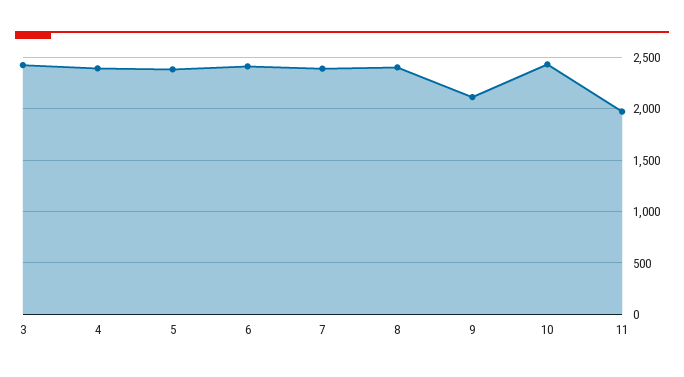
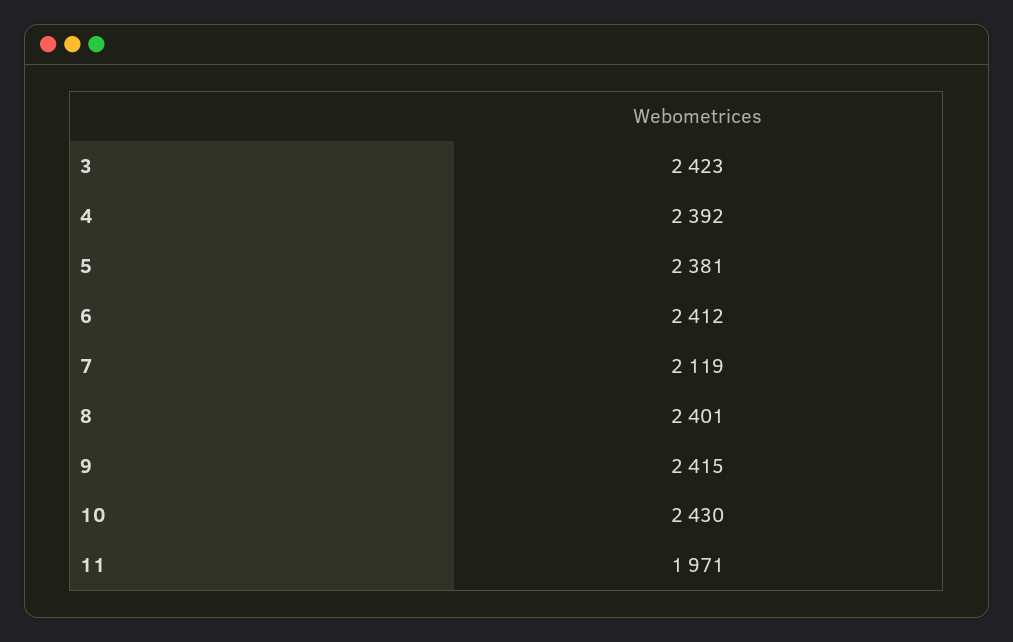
  {
    "3": 2423,
    "4": 2392,
    "5": 2381,
    "6": 2412,
-   "7": 2400,
+   "7": 2119,
    "8": 2401,
-   "9": 2100,
+   "9": 2415,
    "10": 2430,
    "11": 1971
  }

